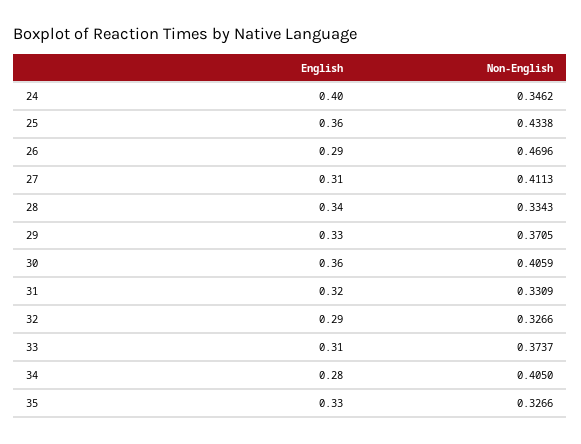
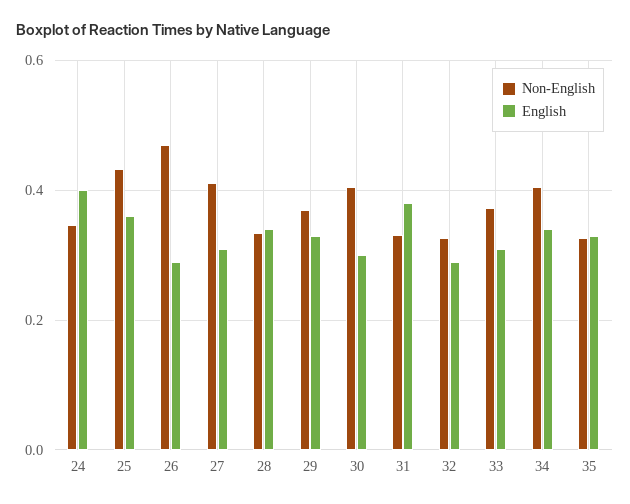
  {
    "English": {
      "24": 0.4,
      "25": 0.36,
      "26": 0.29,
      "27": 0.31,
      "28": 0.34,
      "29": 0.33,
-     "30": 0.36,
+     "30": 0.3,
-     "31": 0.32,
+     "31": 0.38,
      "32": 0.29,
      "33": 0.31,
-     "34": 0.28,
+     "34": 0.34,
      "35": 0.33
    },
    "Non-English": {
      "24": 0.3462,
      "25": 0.4338,
      "26": 0.4696,
      "27": 0.4113,
      "28": 0.3343,
      "29": 0.3705,
      "30": 0.4059,
      "31": 0.3309,
      "32": 0.3266,
      "33": 0.3737,
      "34": 0.405,
      "35": 0.3266
    }
  }

